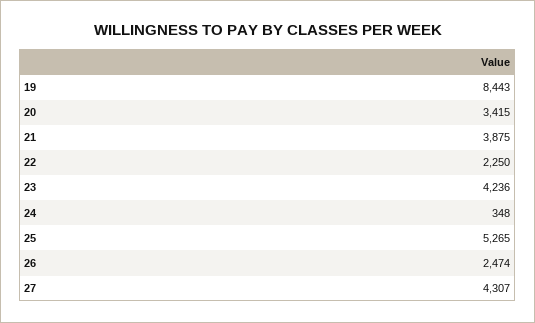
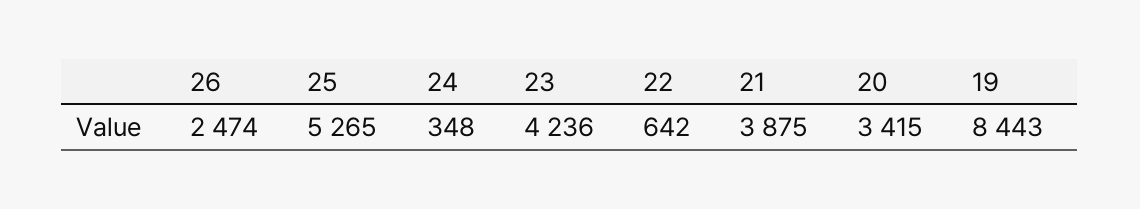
  {
    "19": 8443,
    "20": 3415,
    "21": 3875,
-   "22": 2250,
+   "22": 642,
    "23": 4236,
    "24": 348,
    "25": 5265,
-   "26": 2474,
+   "26": 2474
-   "27": 4307
  }

